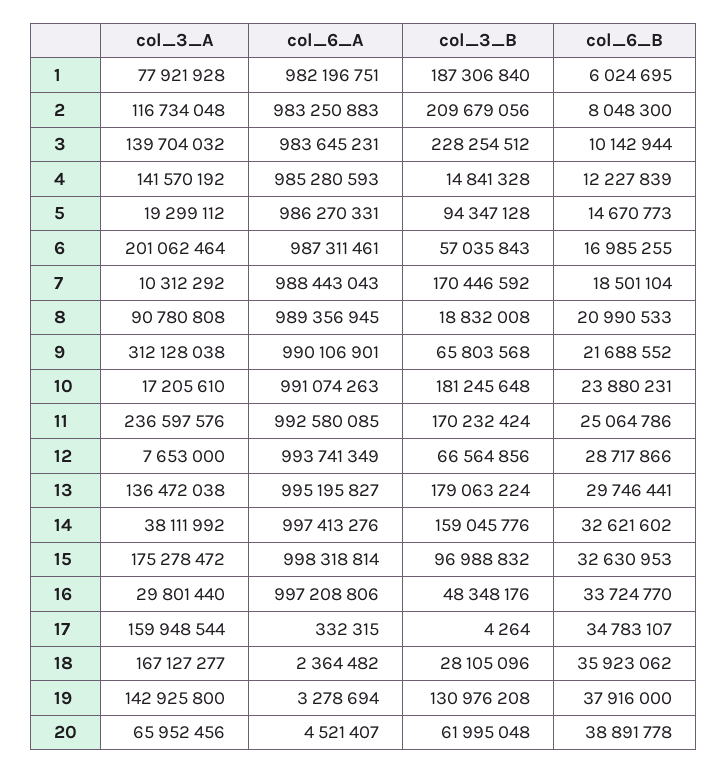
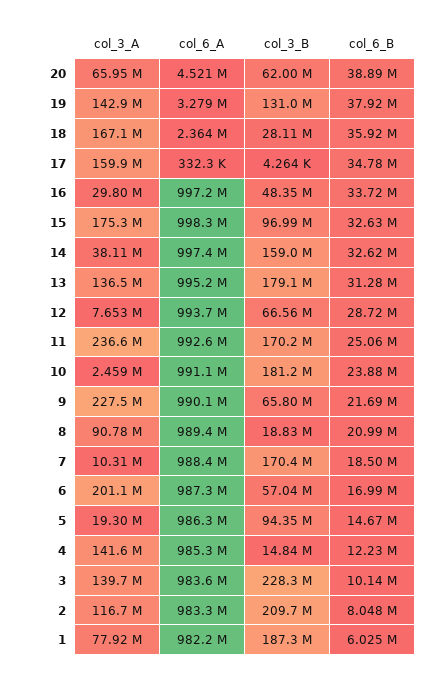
  {
    "col_3_A": {
      "1": 77921928,
      "2": 116734048,
      "3": 139704032,
      "4": 141570192,
      "5": 19299112,
      "6": 201062464,
      "7": 10312292,
      "8": 90780808,
-     "9": 312128038,
+     "9": 227500000,
-     "10": 17205610,
+     "10": 2459000,
      "11": 236597576,
      "12": 7653000,
      "13": 136472038,
      "14": 38111992,
      "15": 175278472,
      "16": 29801440,
      "17": 159948544,
      "18": 167127277,
      "19": 142925800,
      "20": 65952456
    },
    "col_6_A": {
      "1": 982196751,
      "2": 983250883,
      "3": 983645231,
      "4": 985280593,
      "5": 986270331,
      "6": 987311461,
      "7": 988443043,
      "8": 989356945,
      "9": 990106901,
      "10": 991074263,
      "11": 992580085,
      "12": 993741349,
      "13": 995195827,
      "14": 997413276,
      "15": 998318814,
      "16": 997208806,
      "17": 332315,
      "18": 2364482,
      "19": 3278694,
      "20": 4521407
    },
    "col_3_B": {
      "1": 187306840,
      "2": 209679056,
      "3": 228254512,
      "4": 14841328,
      "5": 94347128,
      "6": 57035843,
      "7": 170446592,
      "8": 18832008,
      "9": 65803568,
      "10": 181245648,
      "11": 170232424,
      "12": 66564856,
      "13": 179063224,
      "14": 159045776,
      "15": 96988832,
      "16": 48348176,
      "17": 4264,
      "18": 28105096,
      "19": 130976208,
      "20": 61995048
    },
    "col_6_B": {
      "1": 6024695,
      "2": 8048300,
      "3": 10142944,
      "4": 12227839,
      "5": 14670773,
      "6": 16985255,
      "7": 18501104,
      "8": 20990533,
      "9": 21688552,
      "10": 23880231,
      "11": 25064786,
      "12": 28717866,
-     "13": 29746441,
+     "13": 31280000,
      "14": 32621602,
      "15": 32630953,
      "16": 33724770,
      "17": 34783107,
      "18": 35923062,
      "19": 37916000,
      "20": 38891778
    }
  }

